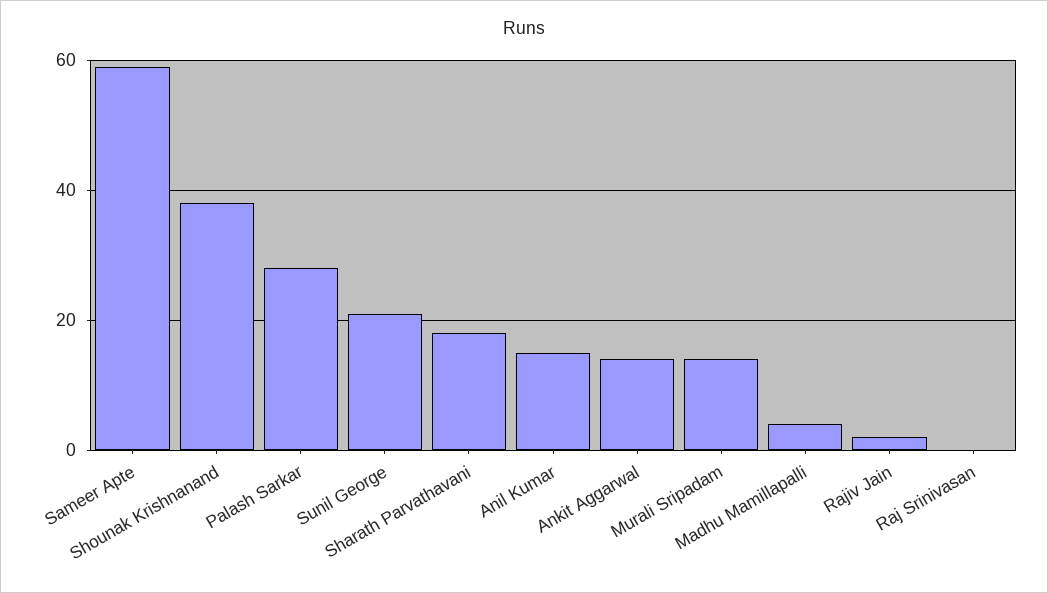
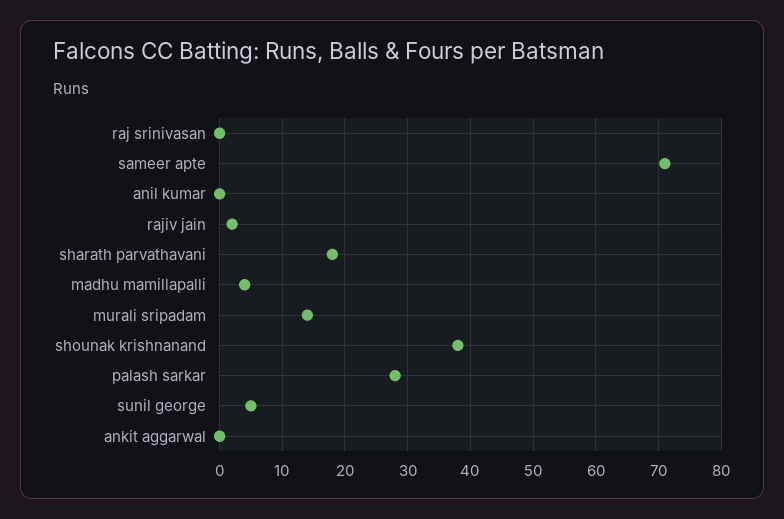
  {
-   "Sameer Apte": 60,
+   "Sameer Apte": 71,
    "Shounak Krishnanand": 38,
    "Palash Sarkar": 28,
-   "Sunil George": 20,
+   "Sunil George": 5,
    "Sharath Parvathavani": 18,
-   "Anil Kumar": 15,
+   "Anil Kumar": 0,
-   "Ankit Aggarwal": 15,
+   "Ankit Aggarwal": 0,
    "Murali Sripadam": 14,
    "Madhu Mamillapalli": 4,
    "Rajiv Jain": 2,
    "Raj Srinivasan": 0
  }

